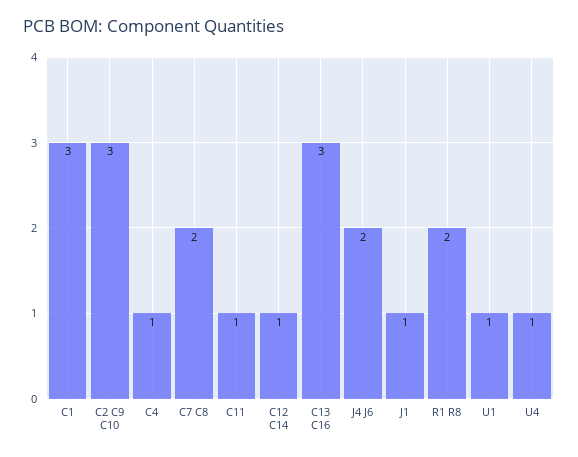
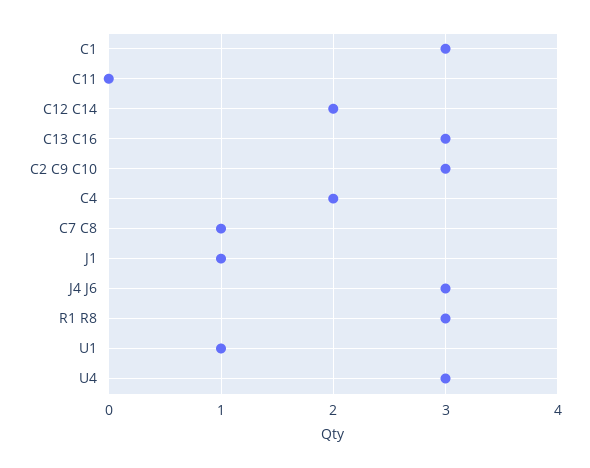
  {
    "C1": 3,
    "C2 C9 C10": 3,
-   "C4": 1,
+   "C4": 2,
-   "C7 C8": 2,
+   "C7 C8": 1,
-   "C11": 1,
+   "C11": 0,
-   "C12 C14": 1,
+   "C12 C14": 2,
    "C13 C16": 3,
-   "J4 J6": 2,
+   "J4 J6": 3,
    "J1": 1,
-   "R1 R8": 2,
+   "R1 R8": 3,
    "U1": 1,
-   "U4": 1
+   "U4": 3
  }

